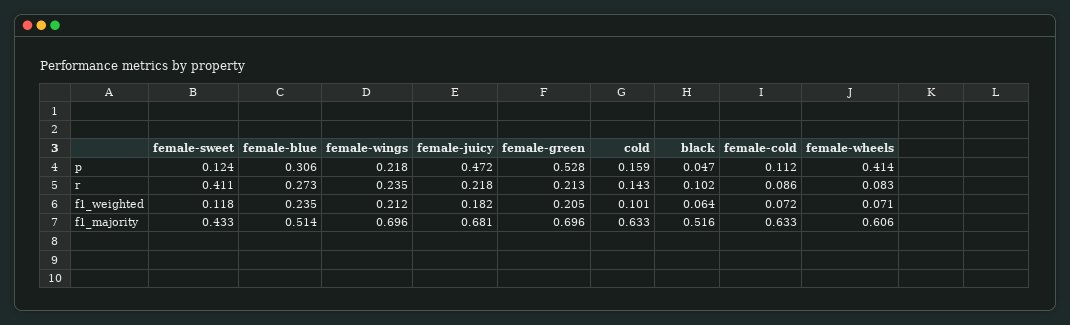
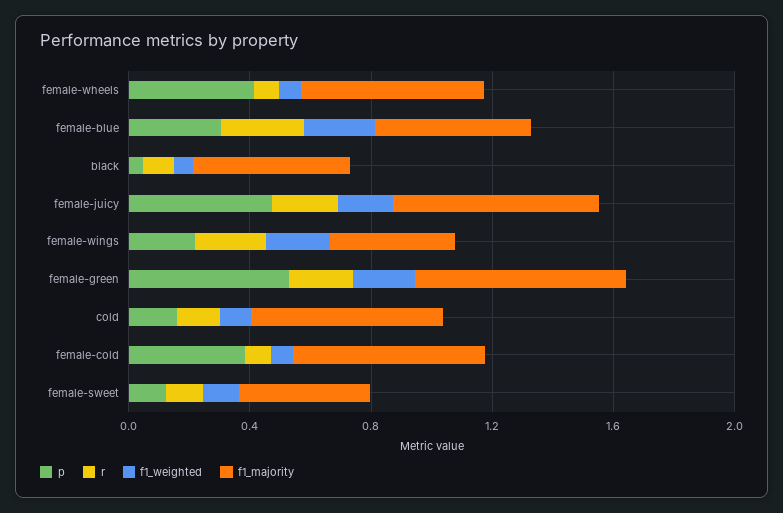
  {
    "p": {
      "female-sweet": 0.124,
      "female-blue": 0.306,
      "female-wings": 0.218,
      "female-juicy": 0.472,
      "female-green": 0.528,
      "cold": 0.159,
      "black": 0.047,
-     "female-cold": 0.112,
+     "female-cold": 0.4,
      "female-wheels": 0.414
    },
    "r": {
-     "female-sweet": 0.411,
+     "female-sweet": 0.1,
      "female-blue": 0.273,
      "female-wings": 0.235,
      "female-juicy": 0.218,
      "female-green": 0.213,
      "cold": 0.143,
      "black": 0.102,
      "female-cold": 0.086,
      "female-wheels": 0.083
    },
    "f1_weighted": {
      "female-sweet": 0.118,
      "female-blue": 0.235,
      "female-wings": 0.212,
      "female-juicy": 0.182,
      "female-green": 0.205,
      "cold": 0.101,
      "black": 0.064,
      "female-cold": 0.072,
      "female-wheels": 0.071
    },
    "f1_majority": {
      "female-sweet": 0.433,
      "female-blue": 0.514,
-     "female-wings": 0.696,
+     "female-wings": 0.4,
      "female-juicy": 0.681,
      "female-green": 0.696,
      "cold": 0.633,
      "black": 0.516,
      "female-cold": 0.633,
      "female-wheels": 0.606
    }
  }

